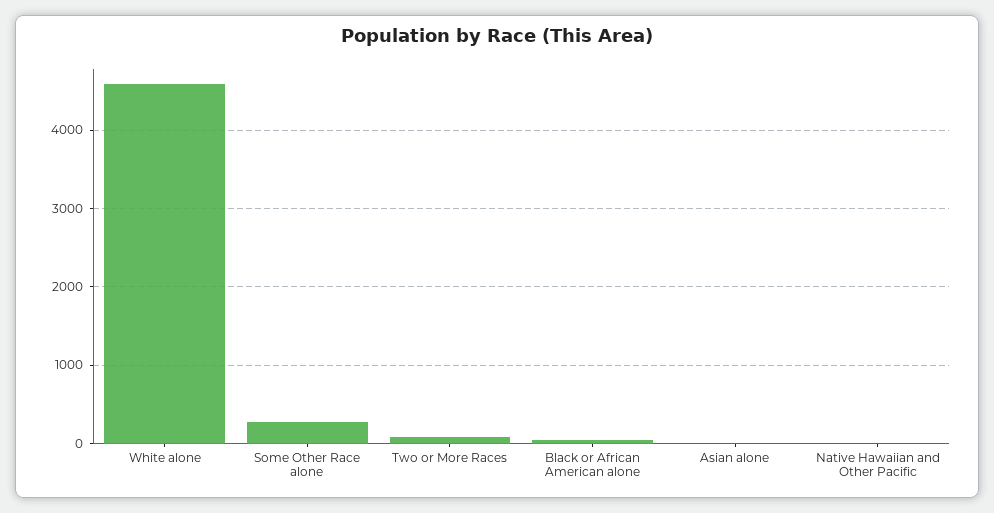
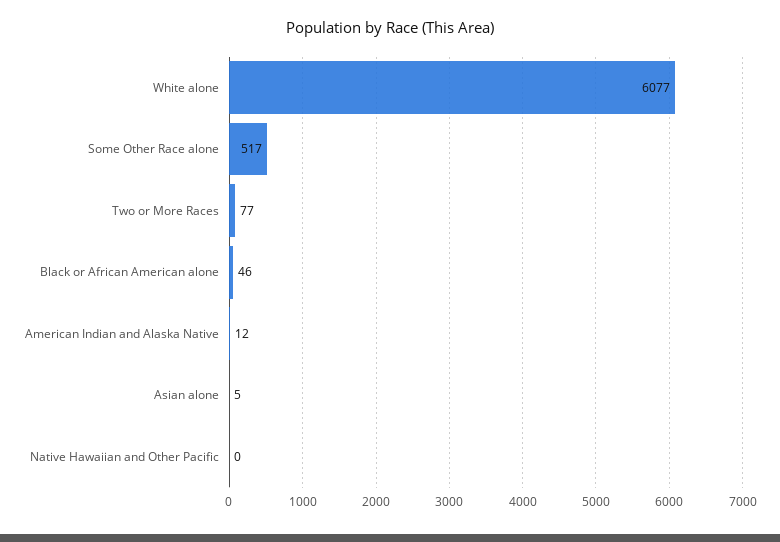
  {
-   "White alone": 4600,
+   "White alone": 6077,
-   "Some Other Race alone": 300,
+   "Some Other Race alone": 517,
    "Two or More Races": 77,
    "Black or African American alone": 46,
    "Asian alone": 5,
-   "Native Hawaiian and Other Pacific": 0
+   "Native Hawaiian and Other Pacific": 0,
+   "American Indian and Alaska Native": 12
  }

